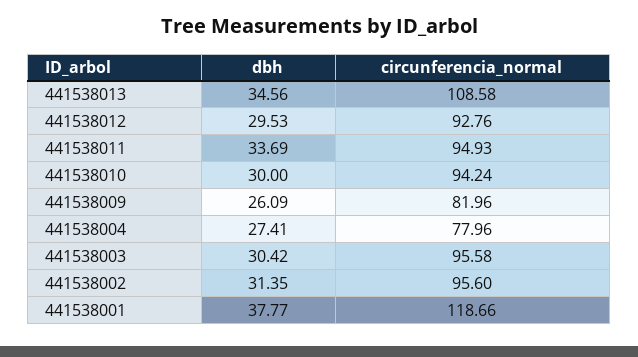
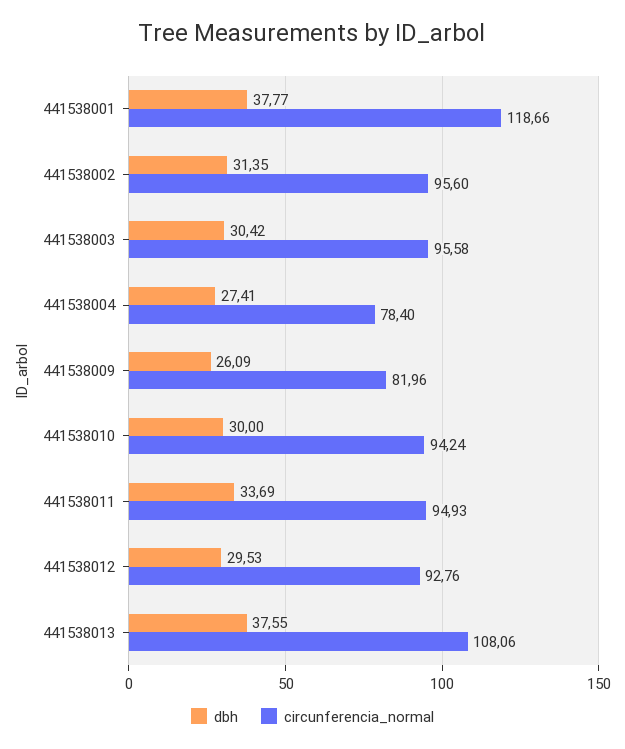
  {
    "dbh": {
-     "441538013": 34.56,
+     "441538013": 37.55,
      "441538012": 29.53,
      "441538011": 33.69,
      "441538010": 30,
      "441538009": 26.09,
      "441538004": 27.41,
      "441538003": 30.42,
      "441538002": 31.35,
      "441538001": 37.77
    },
    "circunferencia_normal": {
-     "441538013": 108.58,
+     "441538013": 108.06,
      "441538012": 92.76,
      "441538011": 94.93,
      "441538010": 94.24,
      "441538009": 81.96,
-     "441538004": 77.96,
+     "441538004": 78.4,
      "441538003": 95.58,
      "441538002": 95.6,
      "441538001": 118.66
    }
  }

